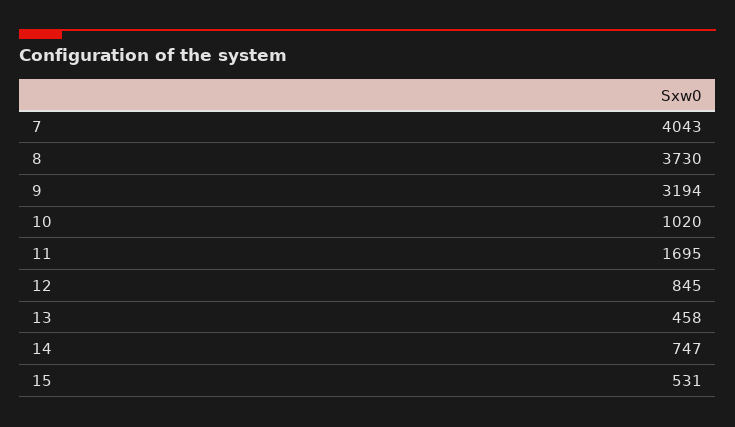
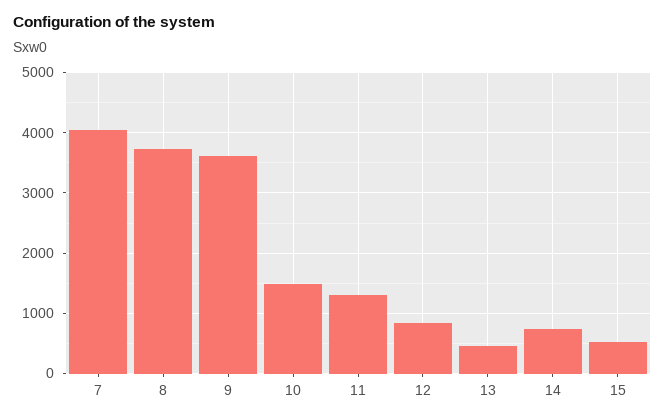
  {
    "7": 4043,
    "8": 3730,
-   "9": 3194,
+   "9": 3600,
-   "10": 1020,
+   "10": 1500,
-   "11": 1695,
+   "11": 1300,
    "12": 845,
    "13": 458,
    "14": 747,
    "15": 531
  }

